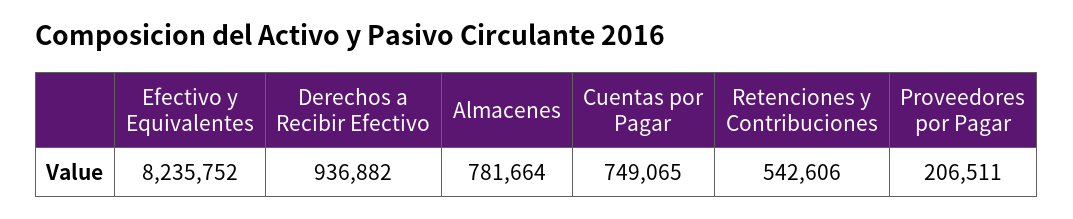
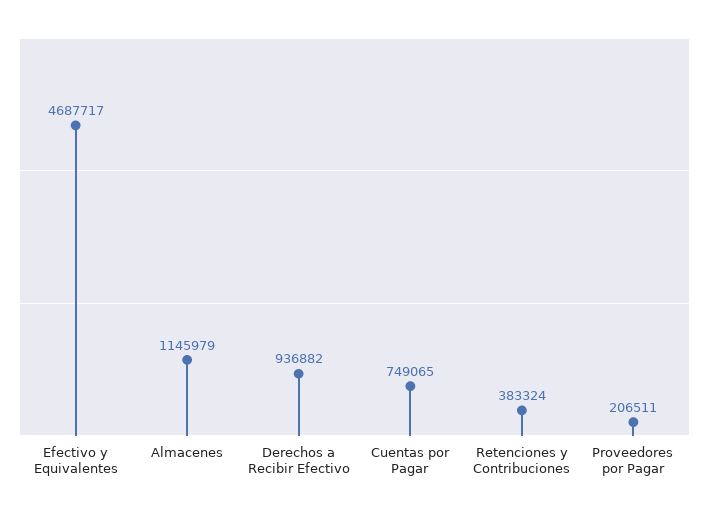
  {
-   "Efectivo y Equivalentes": 8235752,
+   "Efectivo y Equivalentes": 4687717,
    "Derechos a Recibir Efectivo": 936882,
-   "Almacenes": 781664,
+   "Almacenes": 1145979,
    "Cuentas por Pagar": 749065,
-   "Retenciones y Contribuciones": 542606,
+   "Retenciones y Contribuciones": 383324,
    "Proveedores por Pagar": 206511
  }

